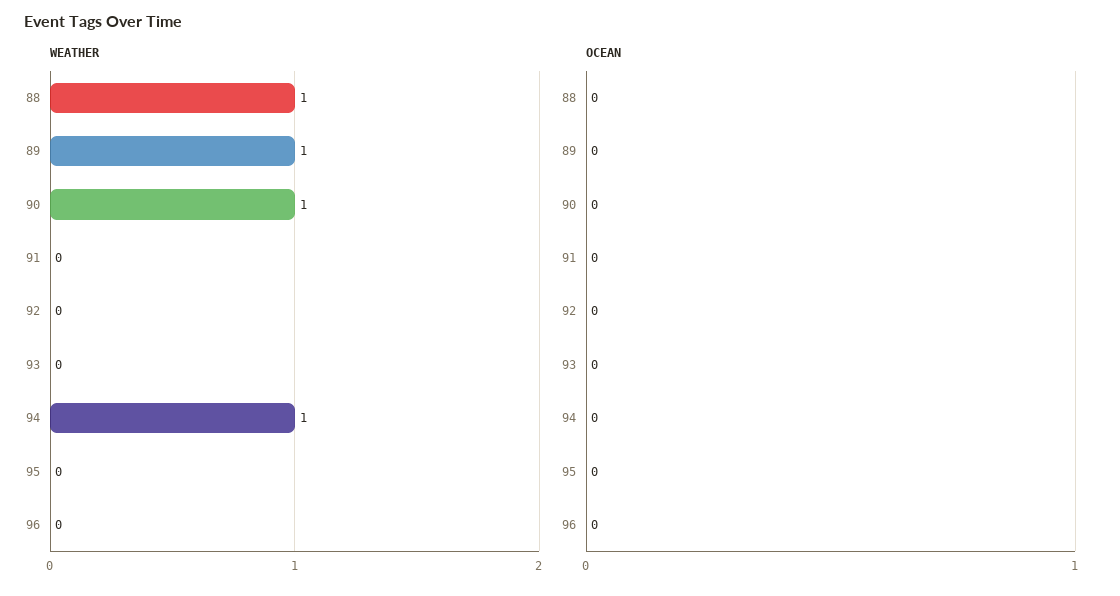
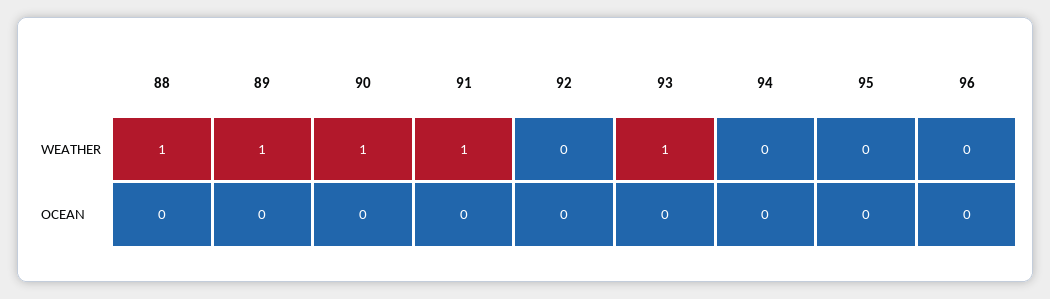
  {
    "WEATHER": {
      "88": 1,
      "89": 1,
      "90": 1,
-     "91": 0,
+     "91": 1,
      "92": 0,
-     "93": 0,
+     "93": 1,
-     "94": 1,
+     "94": 0,
      "95": 0,
      "96": 0
    },
    "OCEAN": {
      "88": 0,
      "89": 0,
      "90": 0,
      "91": 0,
      "92": 0,
      "93": 0,
      "94": 0,
      "95": 0,
      "96": 0
    }
  }

